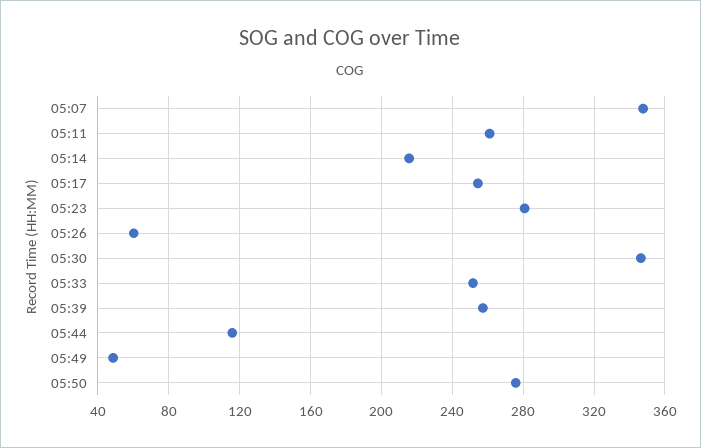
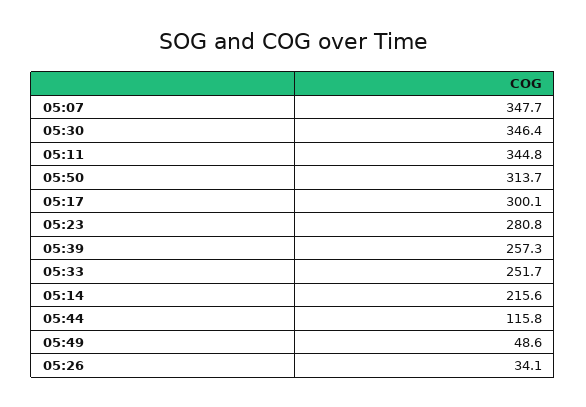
  {
    "05:07": 347.7,
-   "05:11": 260,
+   "05:11": 344.8,
    "05:14": 215.6,
-   "05:17": 255,
+   "05:17": 300.1,
    "05:23": 280.8,
-   "05:26": 60,
+   "05:26": 34.1,
    "05:30": 346.4,
    "05:33": 251.7,
    "05:39": 257.3,
    "05:44": 115.8,
    "05:49": 48.6,
-   "05:50": 275
+   "05:50": 313.7
  }

